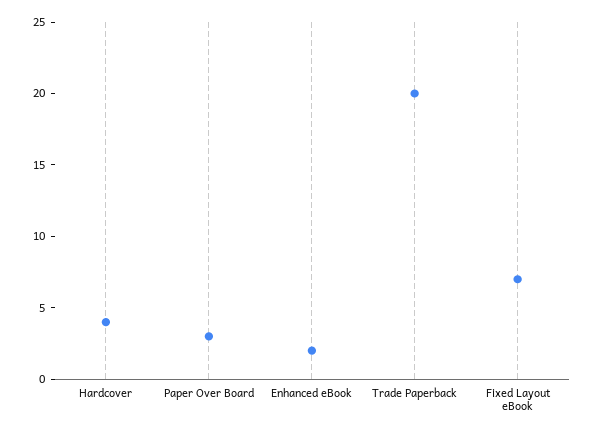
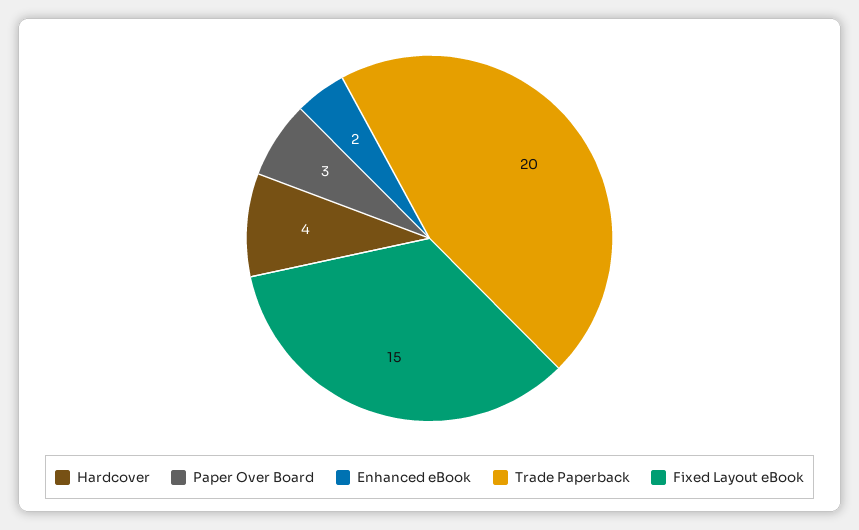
  {
    "Hardcover": 4,
    "Paper Over Board": 3,
    "Enhanced eBook": 2,
    "Trade Paperback": 20,
-   "Fixed Layout eBook": 7
+   "Fixed Layout eBook": 15
  }

